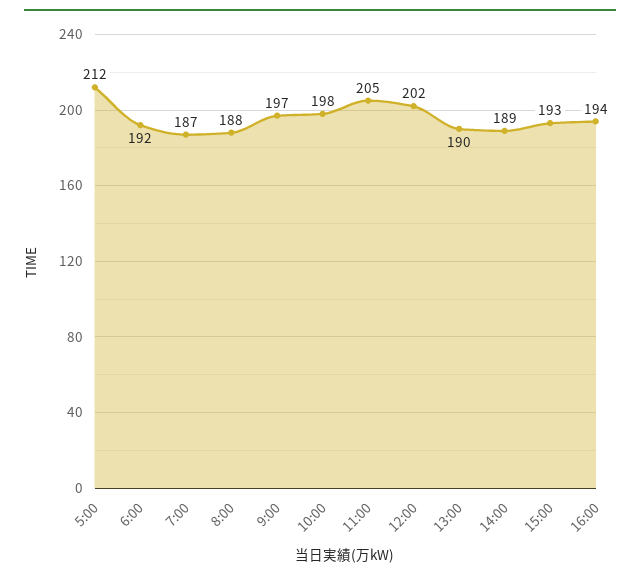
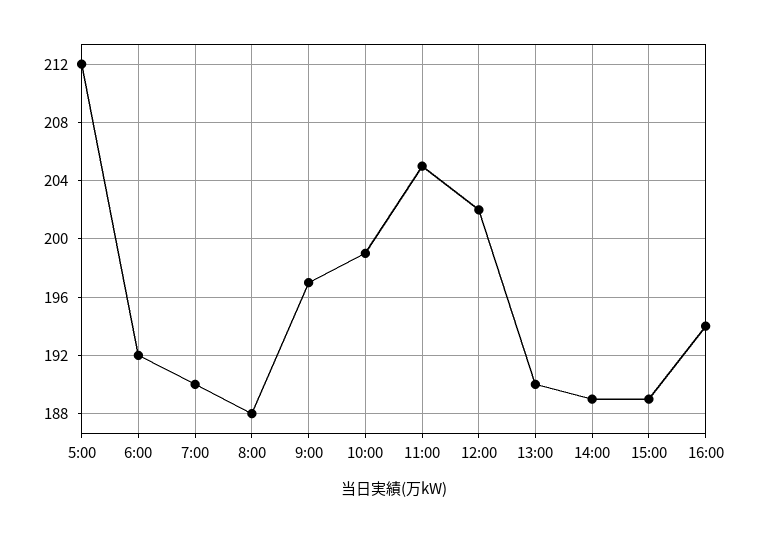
  {
    "5:00": 212,
    "6:00": 192,
-   "7:00": 187,
+   "7:00": 190,
    "8:00": 188,
    "9:00": 197,
-   "10:00": 198,
+   "10:00": 199,
    "11:00": 205,
    "12:00": 202,
    "13:00": 190,
    "14:00": 189,
-   "15:00": 193,
+   "15:00": 189,
    "16:00": 194
  }

